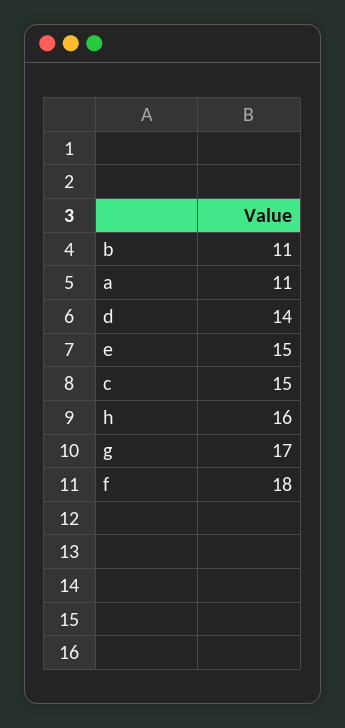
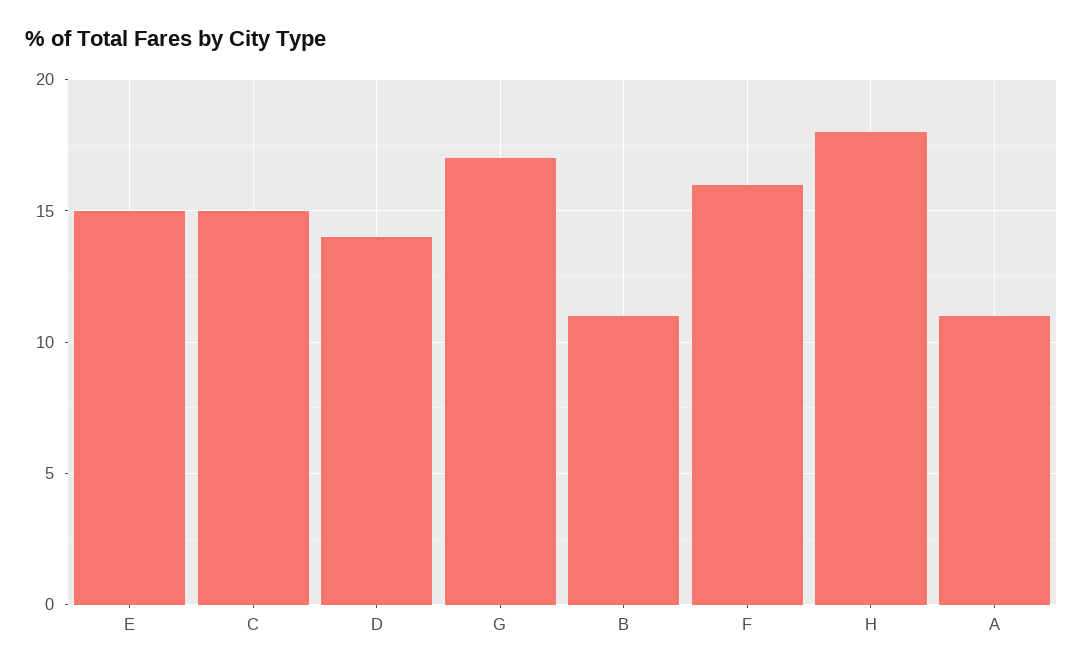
  {
    "b": 11,
    "a": 11,
    "d": 14,
    "e": 15,
    "c": 15,
-   "h": 16,
+   "h": 18,
    "g": 17,
-   "f": 18
+   "f": 16
  }

